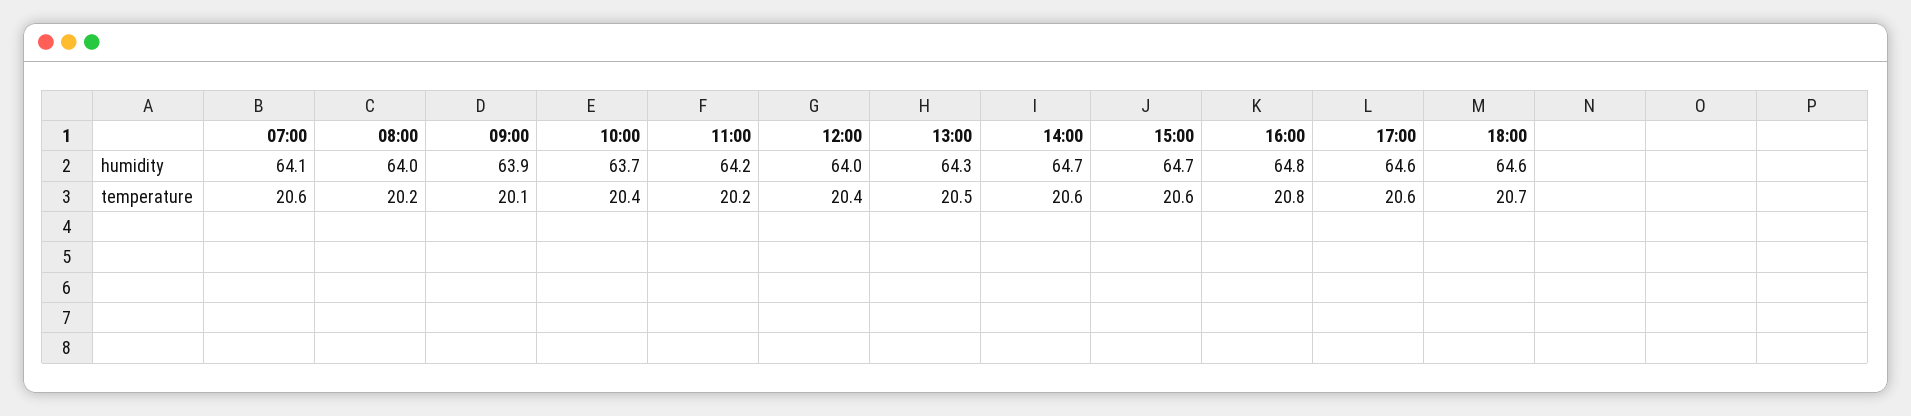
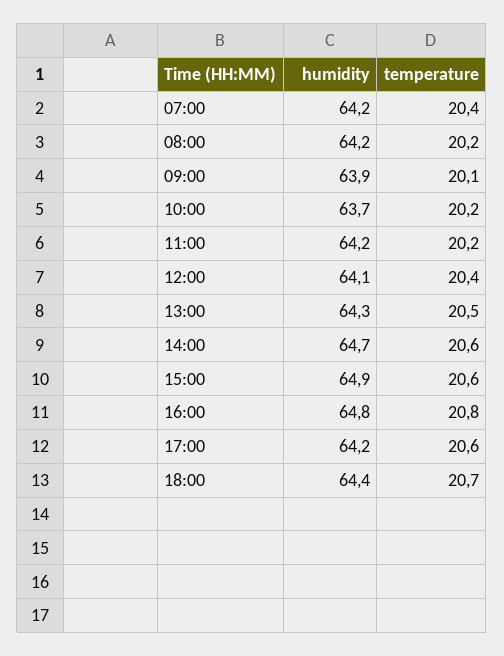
  {
    "07:00": {
-     "humidity": 64.1,
+     "humidity": 64.2,
-     "temperature": 20.6
+     "temperature": 20.4
    },
    "08:00": {
-     "humidity": 64,
+     "humidity": 64.2,
      "temperature": 20.2
    },
    "09:00": {
      "humidity": 63.9,
      "temperature": 20.1
    },
    "10:00": {
      "humidity": 63.7,
-     "temperature": 20.4
+     "temperature": 20.2
    },
    "11:00": {
      "humidity": 64.2,
      "temperature": 20.2
    },
    "12:00": {
-     "humidity": 64,
+     "humidity": 64.1,
      "temperature": 20.4
    },
    "13:00": {
      "humidity": 64.3,
      "temperature": 20.5
    },
    "14:00": {
      "humidity": 64.7,
      "temperature": 20.6
    },
    "15:00": {
-     "humidity": 64.7,
+     "humidity": 64.9,
      "temperature": 20.6
    },
    "16:00": {
      "humidity": 64.8,
      "temperature": 20.8
    },
    "17:00": {
-     "humidity": 64.6,
+     "humidity": 64.2,
      "temperature": 20.6
    },
    "18:00": {
-     "humidity": 64.6,
+     "humidity": 64.4,
      "temperature": 20.7
    }
  }

